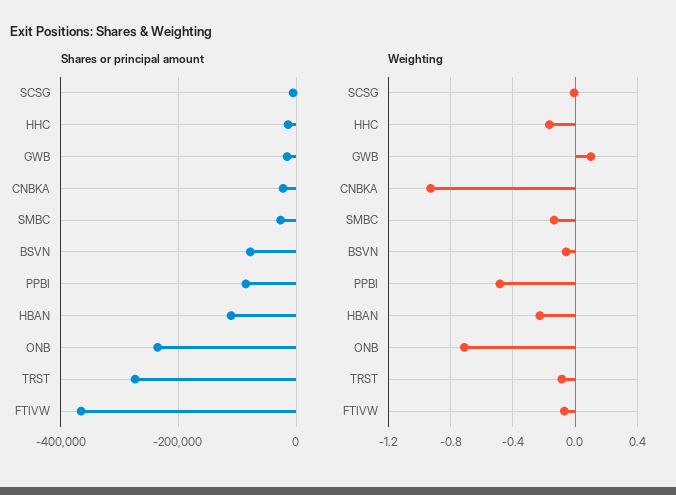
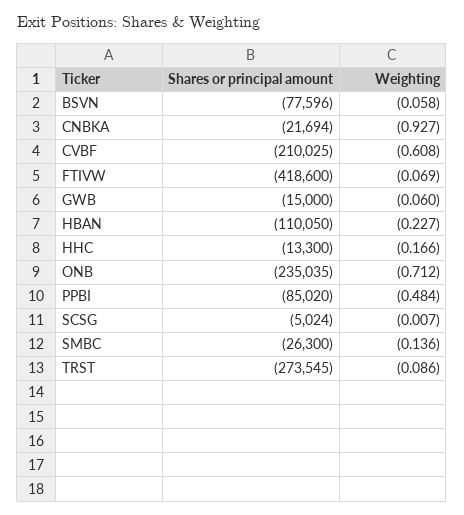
  {
    "Shares or principal amount": {
      "SCSG": -5024,
      "HHC": -13300,
      "GWB": -15000,
      "CNBKA": -21694,
      "SMBC": -26300,
      "BSVN": -77596,
      "PPBI": -85020,
      "HBAN": -110050,
      "ONB": -235035,
      "TRST": -273545,
-     "FTIVW": -360000
+     "FTIVW": -418600,
+     "CVBF": -210025
    },
    "Weighting": {
      "SCSG": -0.007,
      "HHC": -0.166,
-     "GWB": 0.1,
+     "GWB": -0.06,
      "CNBKA": -0.927,
      "SMBC": -0.136,
      "BSVN": -0.058,
      "PPBI": -0.484,
      "HBAN": -0.227,
      "ONB": -0.712,
      "TRST": -0.086,
-     "FTIVW": -0.069
+     "FTIVW": -0.069,
+     "CVBF": -0.608
    }
  }

